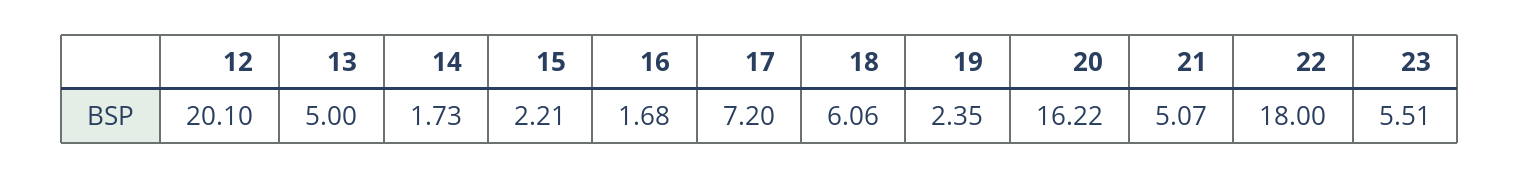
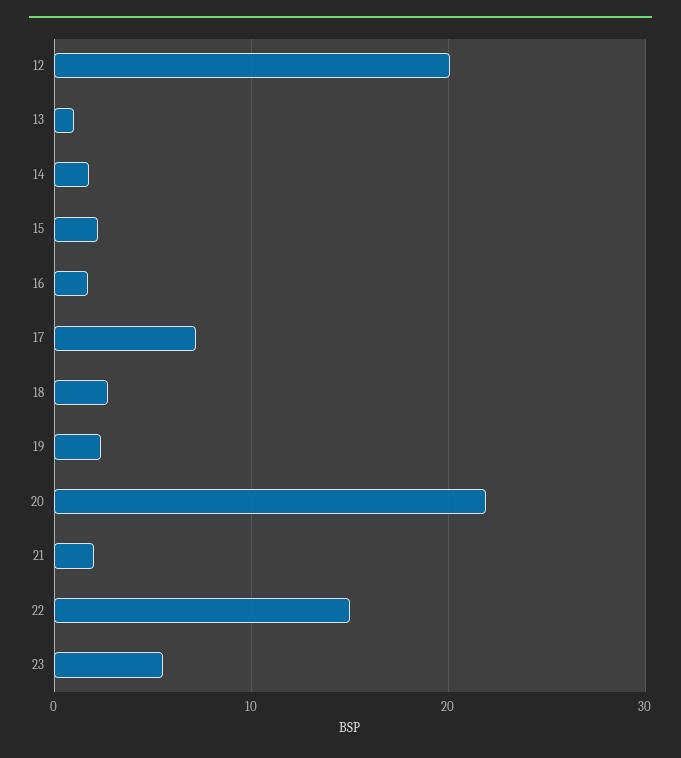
  {
    "12": 20.1,
-   "13": 5,
+   "13": 1,
    "14": 1.73,
    "15": 2.21,
    "16": 1.68,
    "17": 7.2,
-   "18": 6.06,
+   "18": 3,
    "19": 2.35,
-   "20": 16.22,
+   "20": 22,
-   "21": 5.07,
+   "21": 2,
-   "22": 18,
+   "22": 15,
    "23": 5.51
  }

